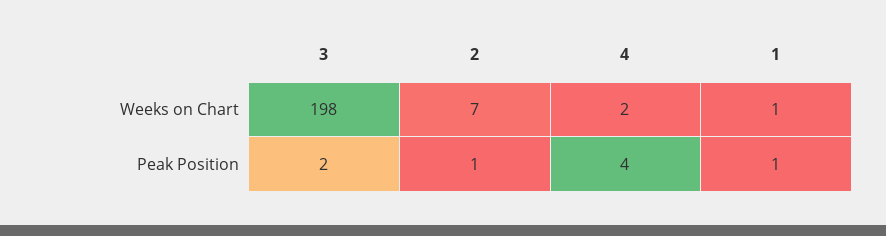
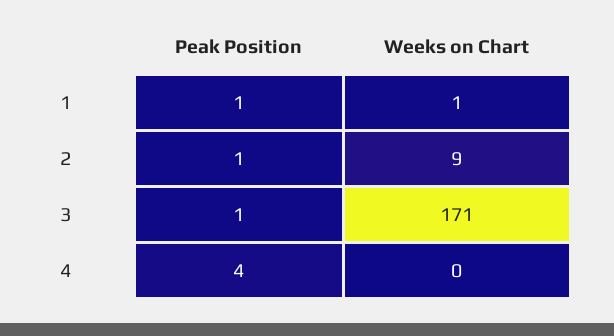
  {
    "3": {
-     "Weeks on Chart": 198,
+     "Weeks on Chart": 171,
-     "Peak Position": 2
+     "Peak Position": 1
    },
    "2": {
-     "Weeks on Chart": 7,
+     "Weeks on Chart": 9,
      "Peak Position": 1
    },
    "4": {
-     "Weeks on Chart": 2,
+     "Weeks on Chart": 0,
      "Peak Position": 4
    },
    "1": {
      "Weeks on Chart": 1,
      "Peak Position": 1
    }
  }

